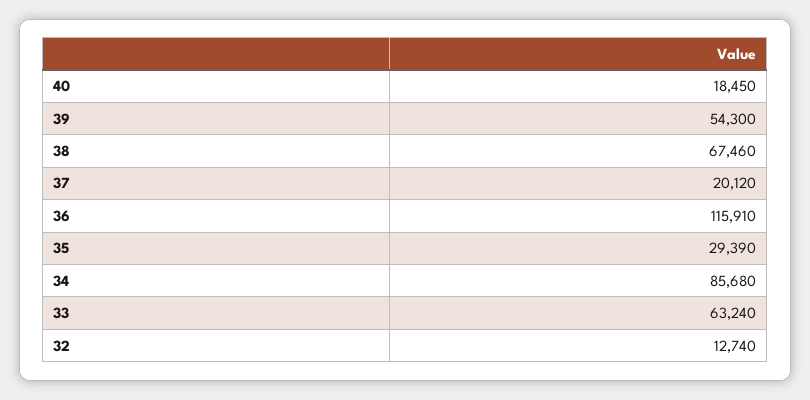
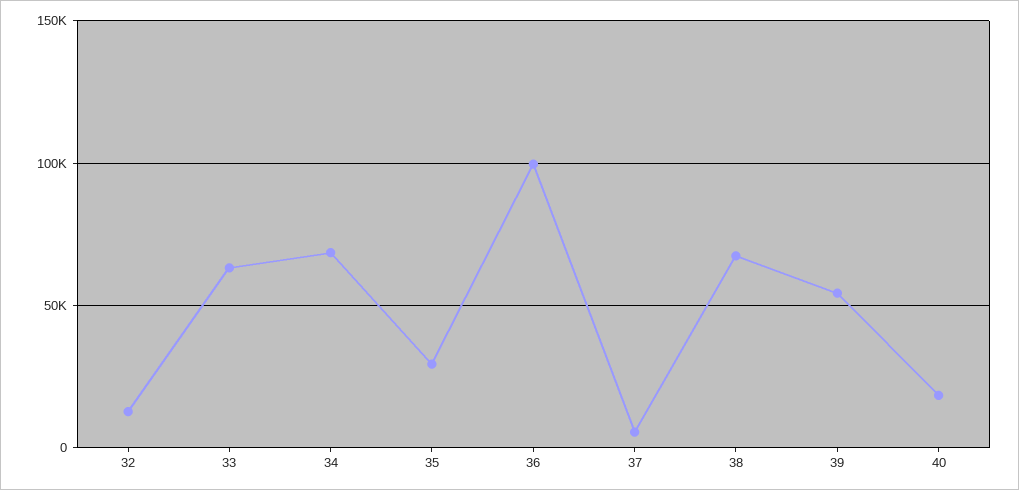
  {
    "40": 18450,
    "39": 54300,
    "38": 67460,
-   "37": 20120,
+   "37": 5000,
-   "36": 115910,
+   "36": 100000,
    "35": 29390,
-   "34": 85680,
+   "34": 70000,
    "33": 63240,
    "32": 12740
  }

